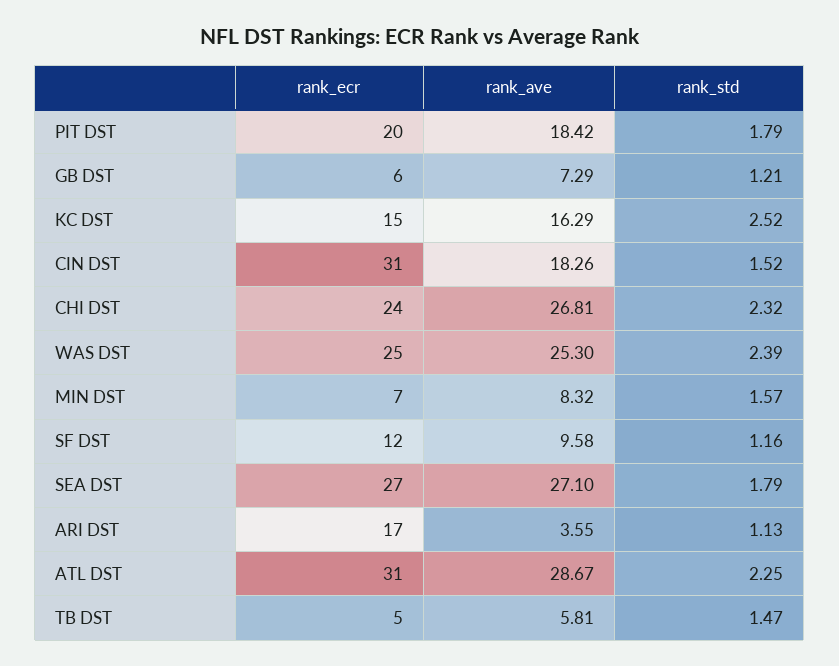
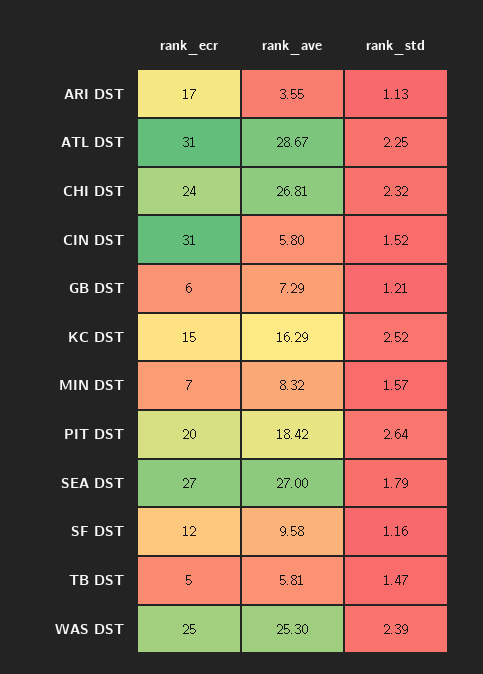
  {
    "rank_ecr": {
      "PIT DST": 20,
      "GB DST": 6,
      "KC DST": 15,
      "CIN DST": 31,
      "CHI DST": 24,
      "WAS DST": 25,
      "MIN DST": 7,
      "SF DST": 12,
      "SEA DST": 27,
      "ARI DST": 17,
      "ATL DST": 31,
      "TB DST": 5
    },
    "rank_ave": {
      "PIT DST": 18.42,
      "GB DST": 7.29,
      "KC DST": 16.29,
-     "CIN DST": 18.26,
+     "CIN DST": 5.8,
      "CHI DST": 26.81,
      "WAS DST": 25.3,
      "MIN DST": 8.32,
      "SF DST": 9.58,
-     "SEA DST": 27.1,
+     "SEA DST": 27,
      "ARI DST": 3.55,
      "ATL DST": 28.67,
      "TB DST": 5.81
    },
    "rank_std": {
-     "PIT DST": 1.79,
+     "PIT DST": 2.64,
      "GB DST": 1.21,
      "KC DST": 2.52,
      "CIN DST": 1.52,
      "CHI DST": 2.32,
      "WAS DST": 2.39,
      "MIN DST": 1.57,
      "SF DST": 1.16,
      "SEA DST": 1.79,
      "ARI DST": 1.13,
      "ATL DST": 2.25,
      "TB DST": 1.47
    }
  }

